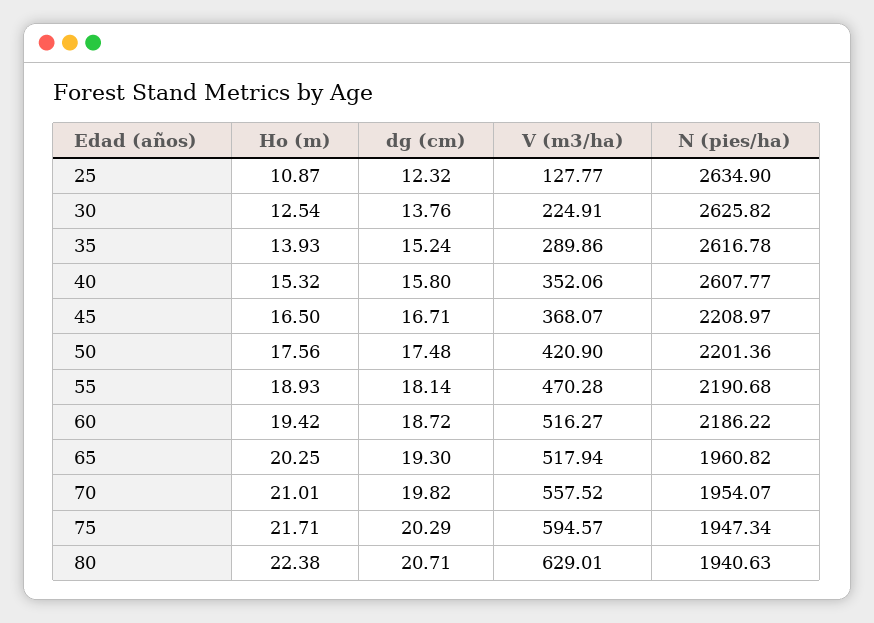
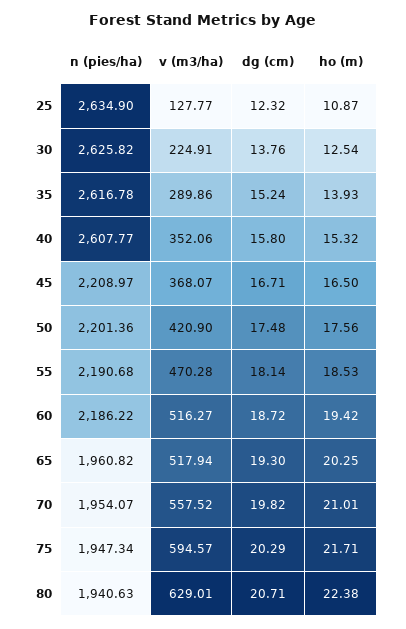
  {
    "Ho (m)": {
      "25": 10.87,
      "30": 12.54,
      "35": 13.93,
      "40": 15.32,
      "45": 16.5,
      "50": 17.56,
-     "55": 18.93,
+     "55": 18.53,
      "60": 19.42,
      "65": 20.25,
      "70": 21.01,
      "75": 21.71,
      "80": 22.38
    },
    "dg (cm)": {
      "25": 12.32,
      "30": 13.76,
      "35": 15.24,
      "40": 15.8,
      "45": 16.71,
      "50": 17.48,
      "55": 18.14,
      "60": 18.72,
      "65": 19.3,
      "70": 19.82,
      "75": 20.29,
      "80": 20.71
    },
    "V (m3/ha)": {
      "25": 127.77,
      "30": 224.91,
      "35": 289.86,
      "40": 352.06,
      "45": 368.07,
      "50": 420.9,
      "55": 470.28,
      "60": 516.27,
      "65": 517.94,
      "70": 557.52,
      "75": 594.57,
      "80": 629.01
    },
    "N (pies/ha)": {
      "25": 2634.9,
      "30": 2625.82,
      "35": 2616.78,
      "40": 2607.77,
      "45": 2208.97,
      "50": 2201.36,
      "55": 2190.68,
      "60": 2186.22,
      "65": 1960.82,
      "70": 1954.07,
      "75": 1947.34,
      "80": 1940.63
    }
  }

